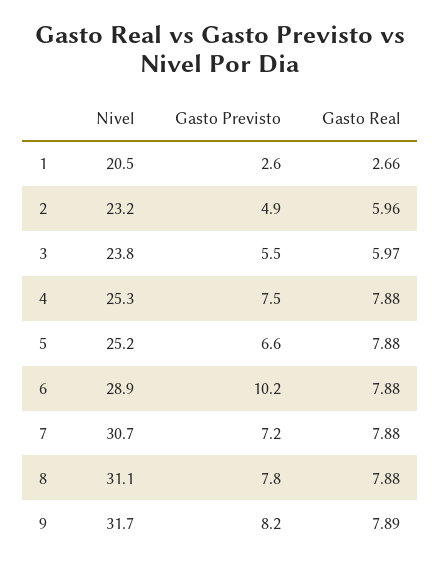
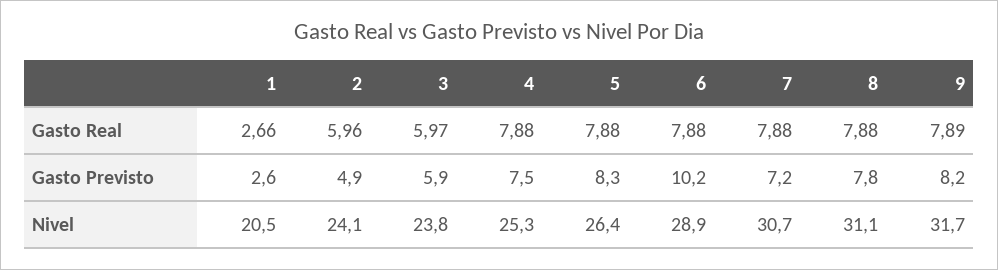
  {
    "Nivel": {
      "1": 20.5,
-     "2": 23.2,
+     "2": 24.1,
      "3": 23.8,
      "4": 25.3,
-     "5": 25.2,
+     "5": 26.4,
      "6": 28.9,
      "7": 30.7,
      "8": 31.1,
      "9": 31.7
    },
    "Gasto Previsto": {
      "1": 2.6,
      "2": 4.9,
-     "3": 5.5,
+     "3": 5.9,
      "4": 7.5,
-     "5": 6.6,
+     "5": 8.3,
      "6": 10.2,
      "7": 7.2,
      "8": 7.8,
      "9": 8.2
    },
    "Gasto Real": {
      "1": 2.66,
      "2": 5.96,
      "3": 5.97,
      "4": 7.88,
      "5": 7.88,
      "6": 7.88,
      "7": 7.88,
      "8": 7.88,
      "9": 7.89
    }
  }

